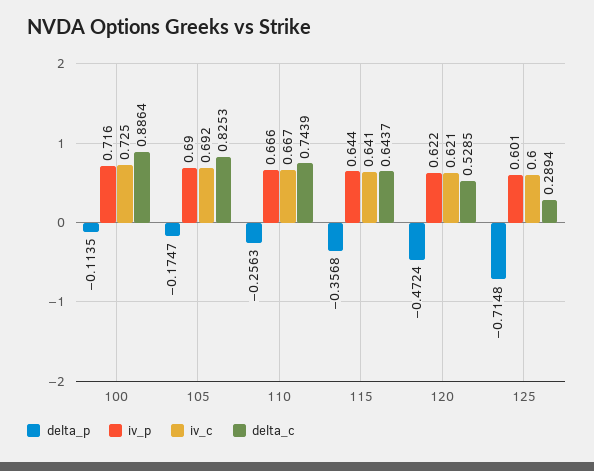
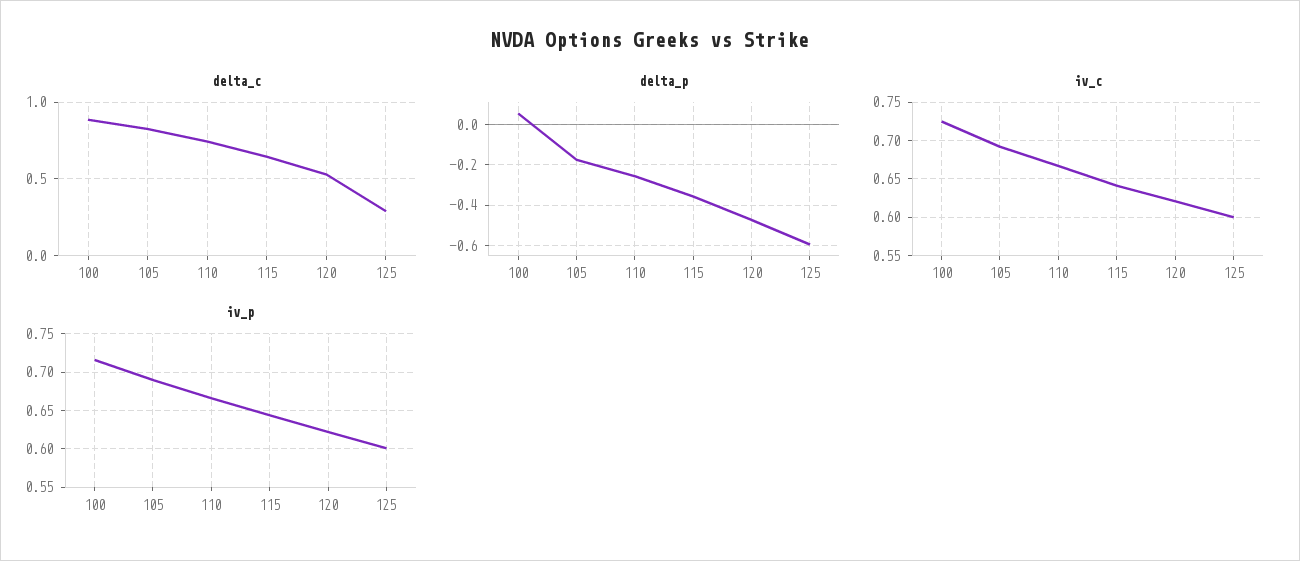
  {
    "delta_p": {
-     "100": -0.1135,
+     "100": 0.05,
      "105": -0.1747,
      "110": -0.2563,
      "115": -0.3568,
      "120": -0.4724,
-     "125": -0.7148
+     "125": -0.6
    },
    "iv_p": {
      "100": 0.716,
      "105": 0.69,
      "110": 0.666,
      "115": 0.644,
      "120": 0.622,
      "125": 0.601
    },
    "iv_c": {
      "100": 0.725,
      "105": 0.692,
      "110": 0.667,
      "115": 0.641,
      "120": 0.621,
      "125": 0.6
    },
    "delta_c": {
      "100": 0.8864,
      "105": 0.8253,
      "110": 0.7439,
      "115": 0.6437,
      "120": 0.5285,
      "125": 0.2894
    }
  }

